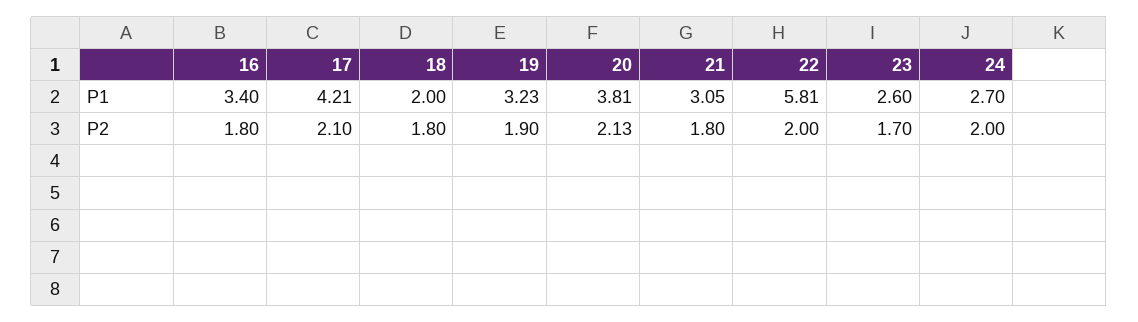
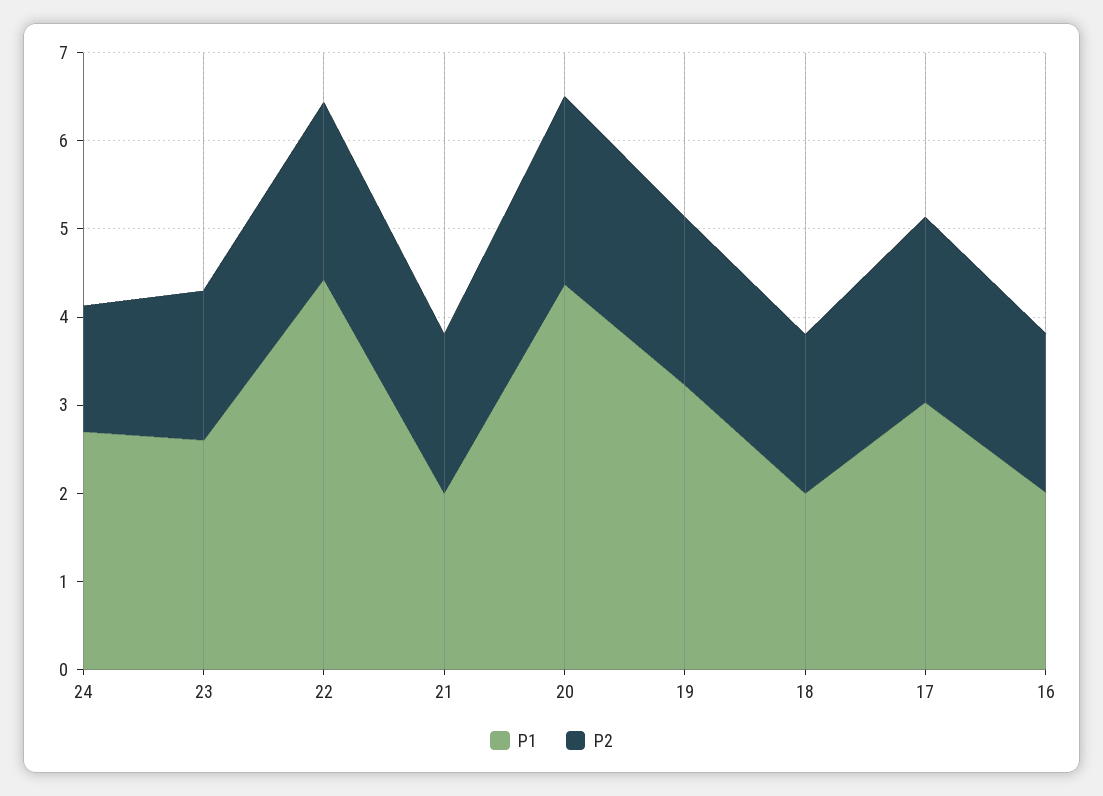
  {
    "P1": {
-     "16": 3.4,
+     "16": 2,
-     "17": 4.21,
+     "17": 3,
      "18": 2,
      "19": 3.23,
-     "20": 3.81,
+     "20": 4.4,
-     "21": 3.05,
+     "21": 2,
-     "22": 5.81,
+     "22": 4.4,
      "23": 2.6,
      "24": 2.7
    },
    "P2": {
      "16": 1.8,
      "17": 2.1,
      "18": 1.8,
      "19": 1.9,
      "20": 2.13,
      "21": 1.8,
      "22": 2,
      "23": 1.7,
-     "24": 2
+     "24": 1.4
    }
  }

